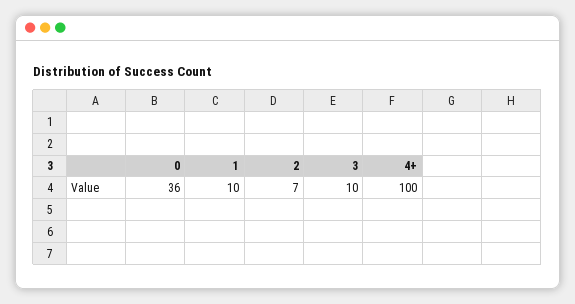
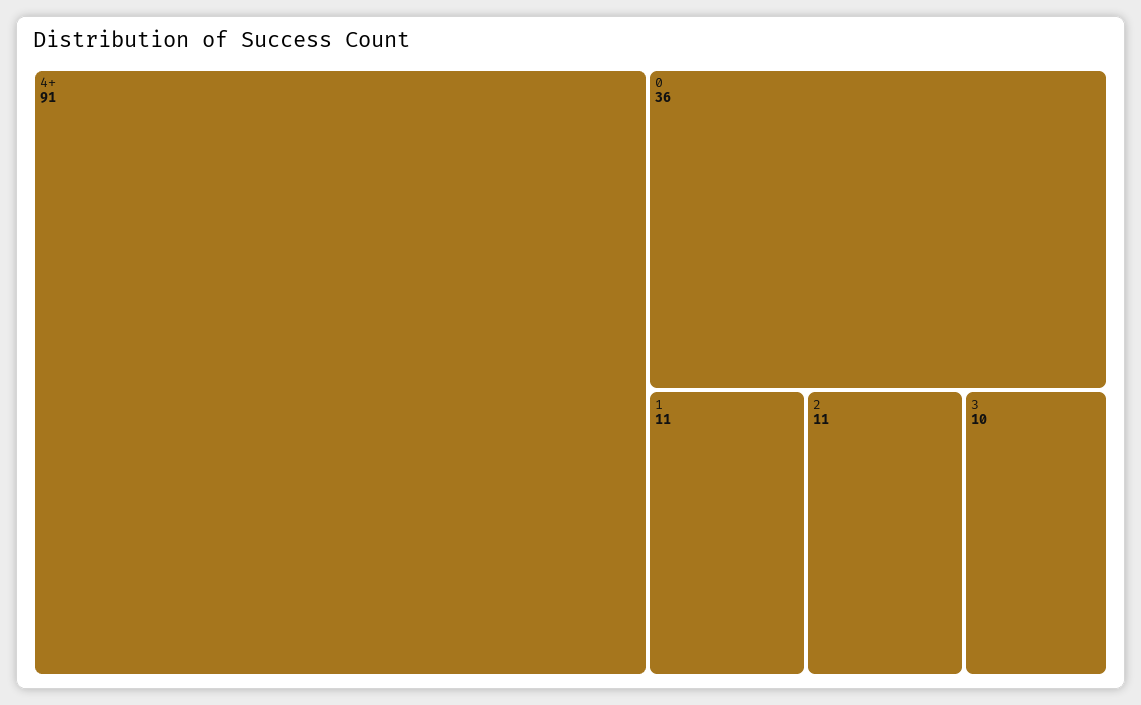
  {
    "0": 36,
-   "1": 10,
+   "1": 11,
-   "2": 7,
+   "2": 11,
    "3": 10,
-   "4+": 100
+   "4+": 91
  }

